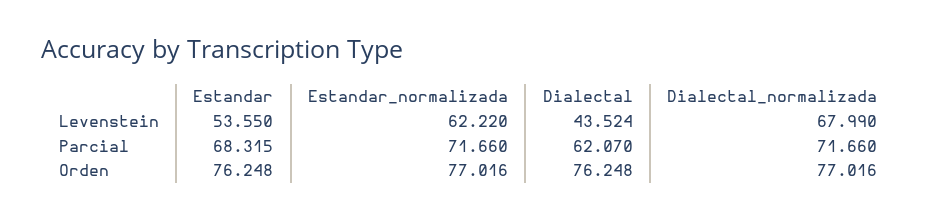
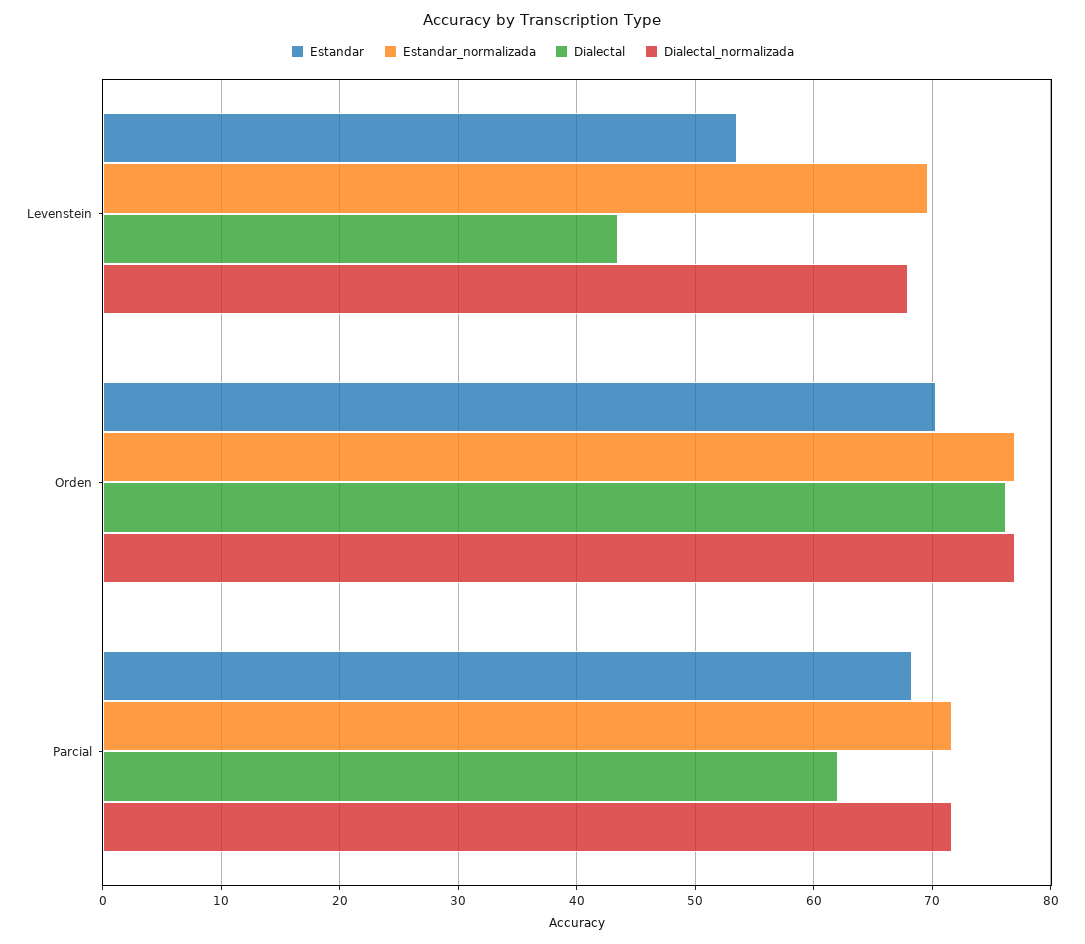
  {
    "Estandar": {
      "Levenstein": 53.55,
      "Parcial": 68.315,
-     "Orden": 76.248
+     "Orden": 70
    },
    "Estandar_normalizada": {
-     "Levenstein": 62.22,
+     "Levenstein": 70,
      "Parcial": 71.66,
      "Orden": 77.016
    },
    "Dialectal": {
      "Levenstein": 43.524,
      "Parcial": 62.07,
      "Orden": 76.248
    },
    "Dialectal_normalizada": {
      "Levenstein": 67.99,
      "Parcial": 71.66,
      "Orden": 77.016
    }
  }

